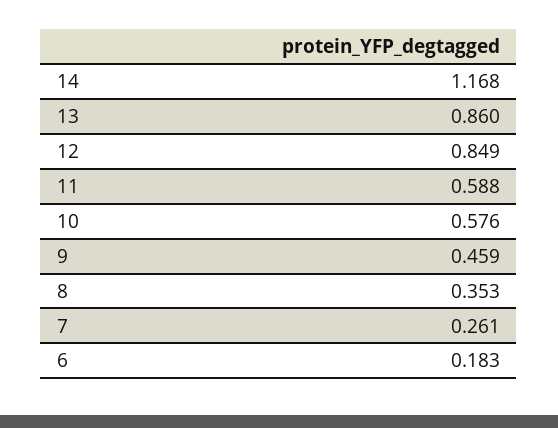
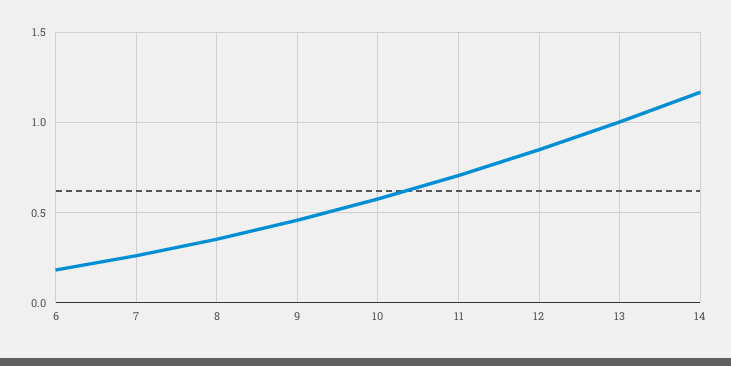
  {
    "14": 1.168,
-   "13": 0.86,
+   "13": 1,
    "12": 0.849,
-   "11": 0.588,
+   "11": 0.7,
    "10": 0.576,
    "9": 0.459,
    "8": 0.353,
    "7": 0.261,
    "6": 0.183
  }

